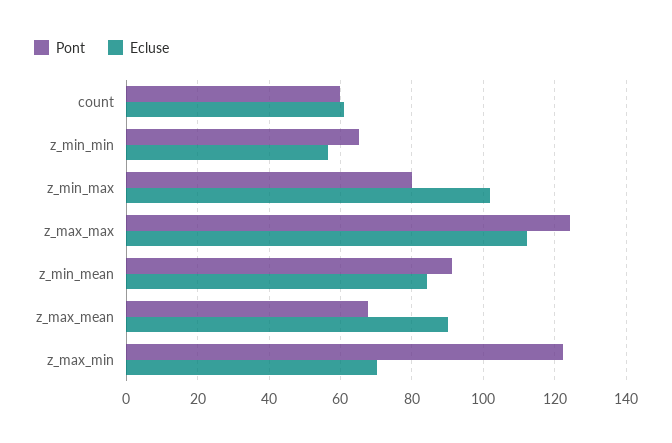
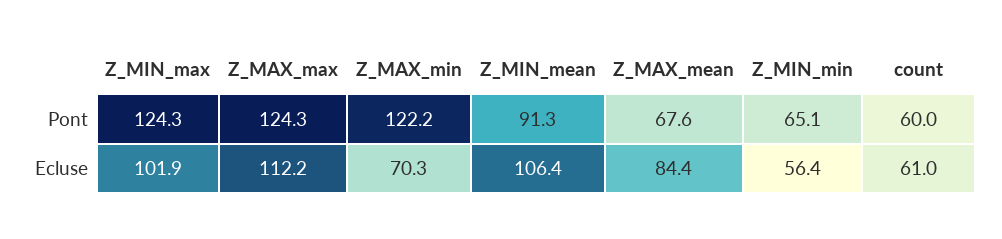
  {
    "Pont": {
      "count": 60,
      "z_min_min": 65.1,
-     "z_min_max": 80,
+     "z_min_max": 124.3,
      "z_max_max": 124.3,
      "z_min_mean": 91.3,
      "z_max_mean": 67.6,
      "z_max_min": 122.2
    },
    "Ecluse": {
      "count": 61,
      "z_min_min": 56.4,
      "z_min_max": 101.9,
      "z_max_max": 112.2,
-     "z_min_mean": 84,
+     "z_min_mean": 106.4,
-     "z_max_mean": 90,
+     "z_max_mean": 84.4,
      "z_max_min": 70.3
    }
  }

